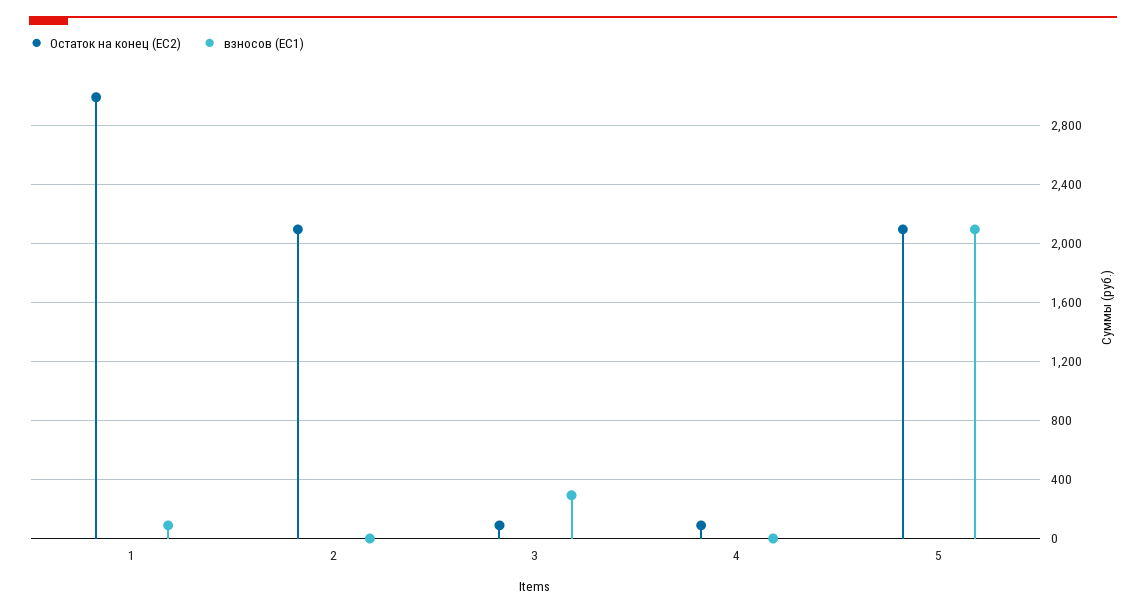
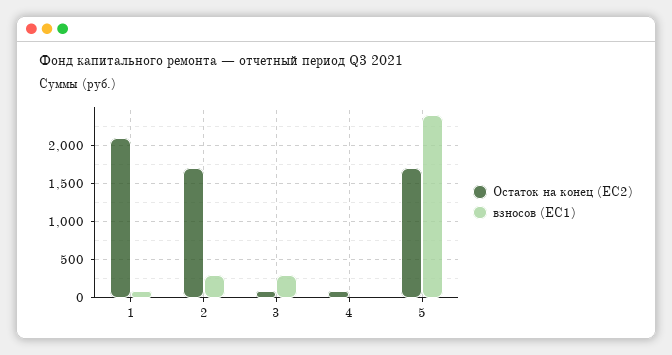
  {
    "Остаток на конец (EC2)": {
-     "1": 3000,
+     "1": 2100,
-     "2": 2100,
+     "2": 1700,
      "3": 100,
      "4": 100,
-     "5": 2100
+     "5": 1700
    },
    "взносов (EC1)": {
      "1": 100,
-     "2": 0,
+     "2": 300,
      "3": 300,
      "4": 0,
-     "5": 2100
+     "5": 2400
    }
  }

